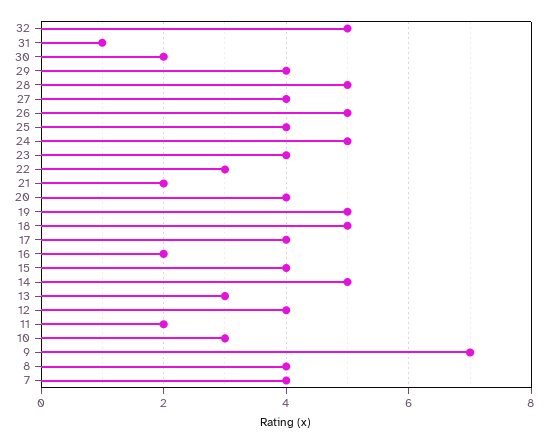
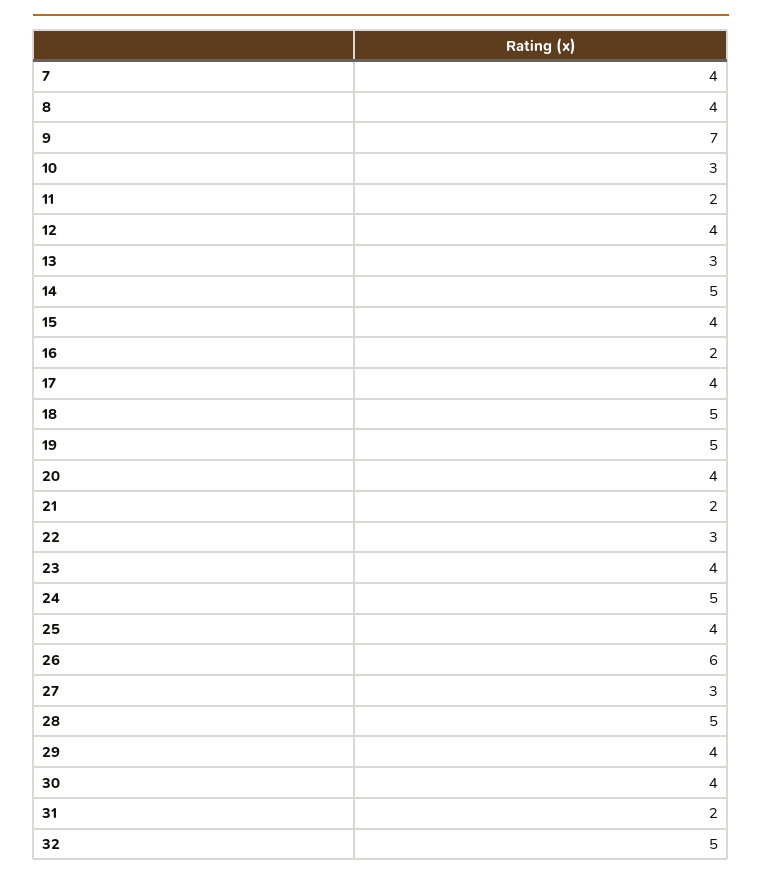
  {
    "32": 5,
-   "31": 1,
+   "31": 2,
-   "30": 2,
+   "30": 4,
    "29": 4,
    "28": 5,
-   "27": 4,
+   "27": 3,
-   "26": 5,
+   "26": 6,
    "25": 4,
    "24": 5,
    "23": 4,
    "22": 3,
    "21": 2,
    "20": 4,
    "19": 5,
    "18": 5,
    "17": 4,
    "16": 2,
    "15": 4,
    "14": 5,
    "13": 3,
    "12": 4,
    "11": 2,
    "10": 3,
    "9": 7,
    "8": 4,
    "7": 4
  }

